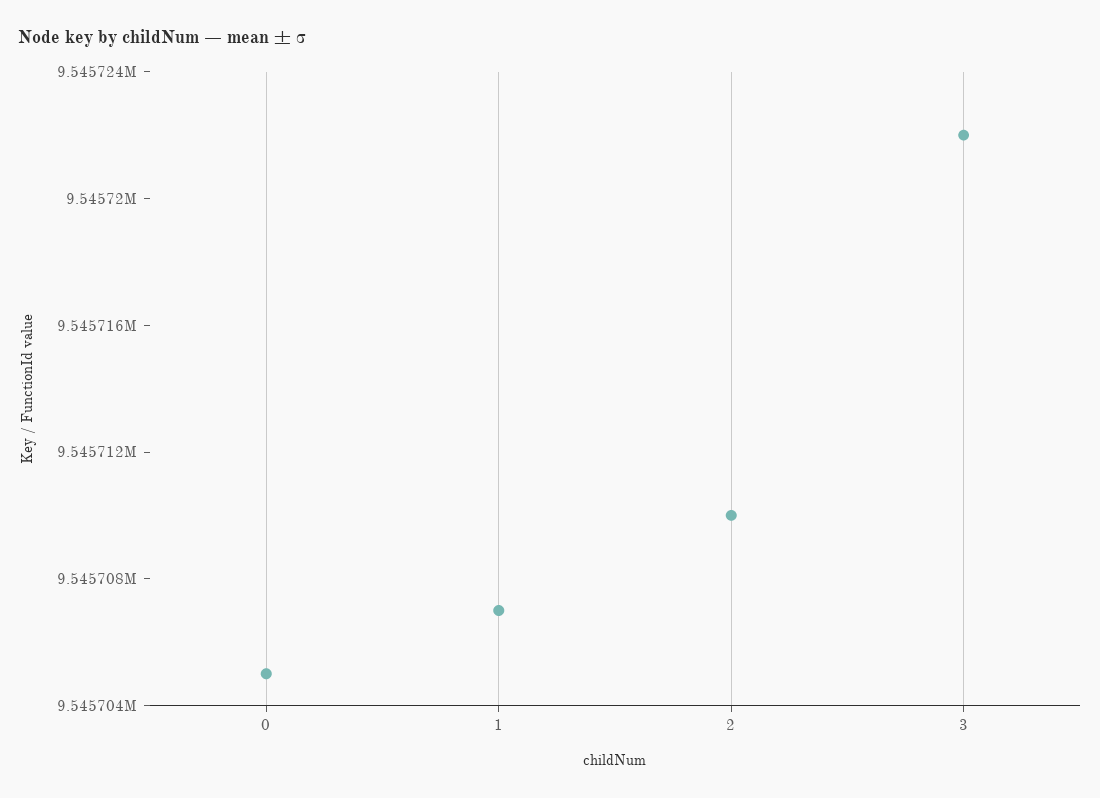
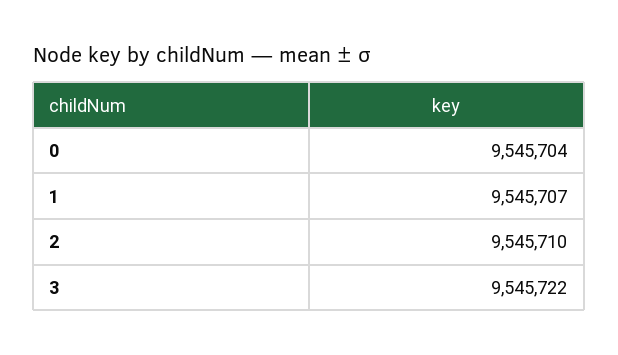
  {
-   "0": 9545705,
+   "0": 9545704,
    "1": 9545707,
    "2": 9545710,
    "3": 9545722
  }

